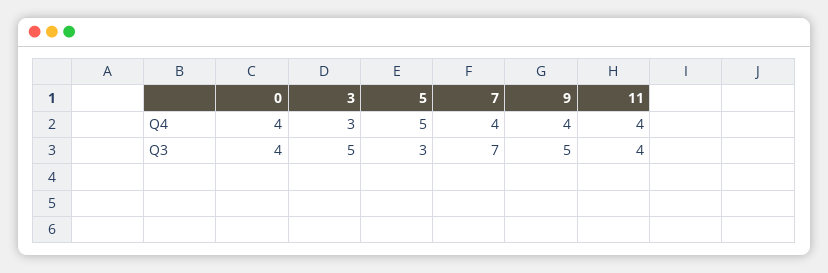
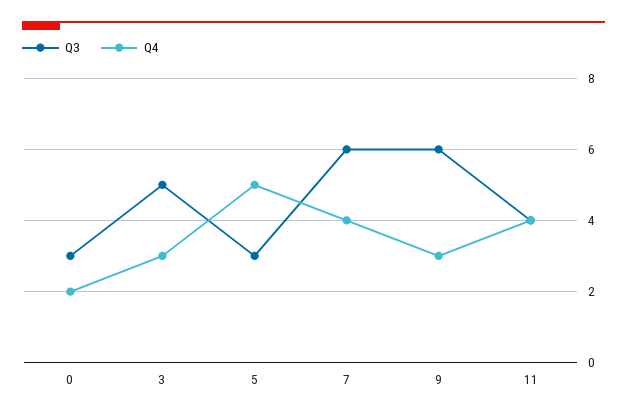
  {
    "Q4": {
-     "0": 4,
+     "0": 2,
      "3": 3,
      "5": 5,
      "7": 4,
-     "9": 4,
+     "9": 3,
      "11": 4
    },
    "Q3": {
-     "0": 4,
+     "0": 3,
      "3": 5,
      "5": 3,
-     "7": 7,
+     "7": 6,
-     "9": 5,
+     "9": 6,
      "11": 4
    }
  }

